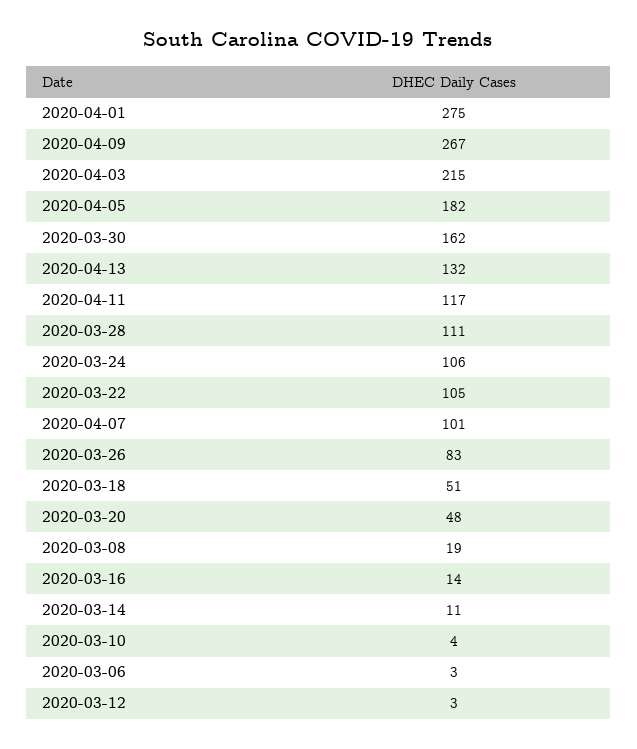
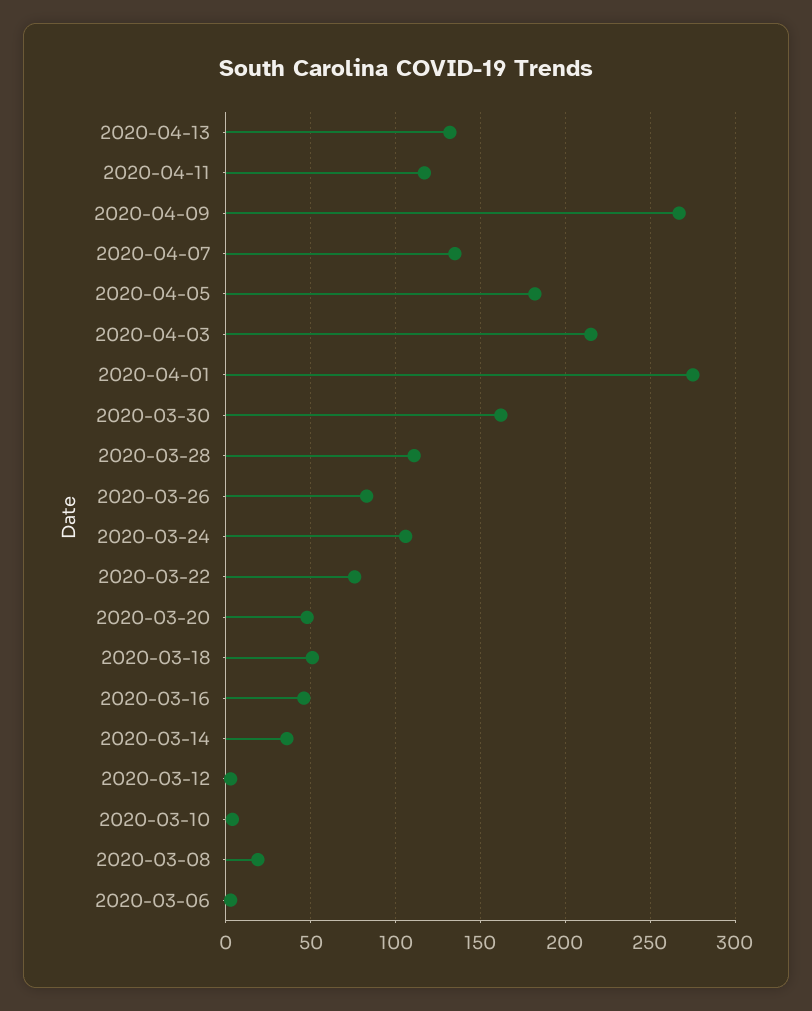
  {
    "2020-04-01": 275,
    "2020-04-09": 267,
    "2020-04-03": 215,
    "2020-04-05": 182,
    "2020-03-30": 162,
    "2020-04-13": 132,
    "2020-04-11": 117,
    "2020-03-28": 111,
    "2020-03-24": 106,
-   "2020-03-22": 105,
+   "2020-03-22": 75,
-   "2020-04-07": 101,
+   "2020-04-07": 135,
    "2020-03-26": 83,
    "2020-03-18": 51,
    "2020-03-20": 48,
    "2020-03-08": 19,
-   "2020-03-16": 14,
+   "2020-03-16": 45,
-   "2020-03-14": 11,
+   "2020-03-14": 35,
    "2020-03-10": 4,
    "2020-03-06": 3,
    "2020-03-12": 3
  }

